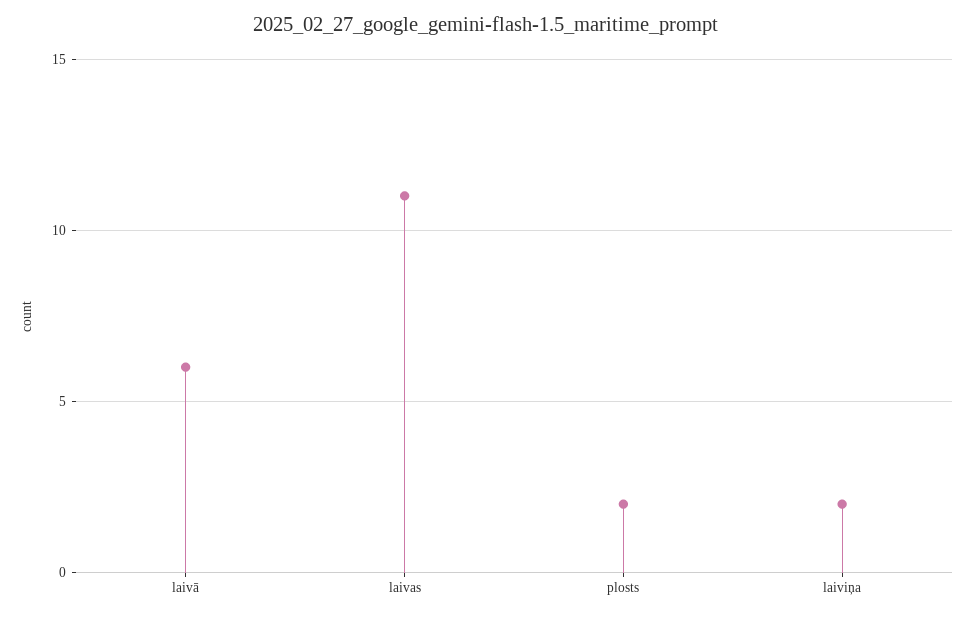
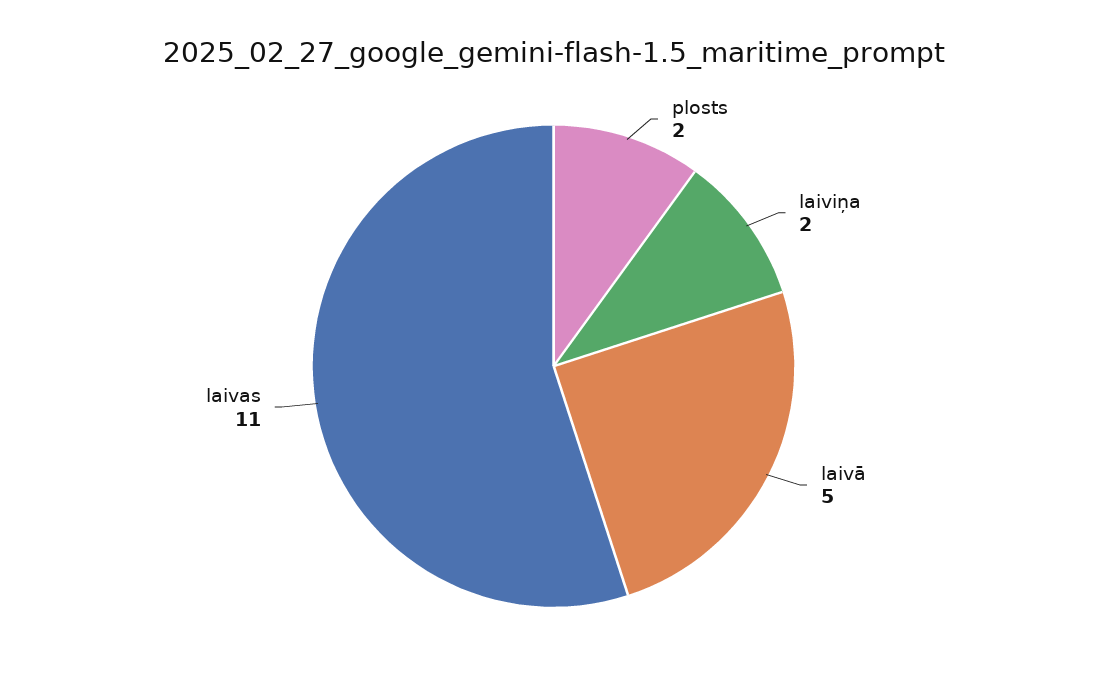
  {
-   "laivā": 6,
+   "laivā": 5,
    "laivas": 11,
    "plosts": 2,
    "laiviņa": 2
  }

